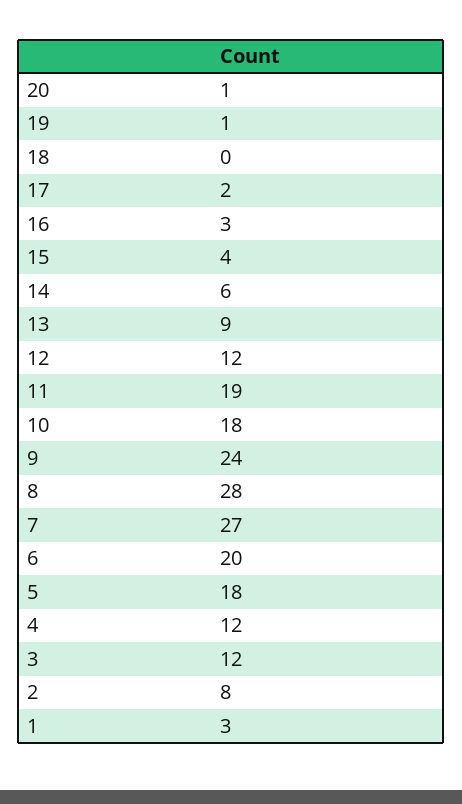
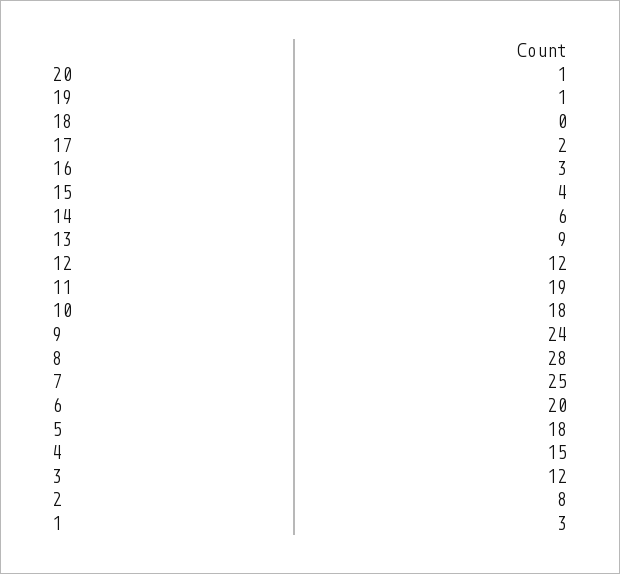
  {
    "20": 1,
    "19": 1,
    "18": 0,
    "17": 2,
    "16": 3,
    "15": 4,
    "14": 6,
    "13": 9,
    "12": 12,
    "11": 19,
    "10": 18,
    "9": 24,
    "8": 28,
-   "7": 27,
+   "7": 25,
    "6": 20,
    "5": 18,
-   "4": 12,
+   "4": 15,
    "3": 12,
    "2": 8,
    "1": 3
  }

